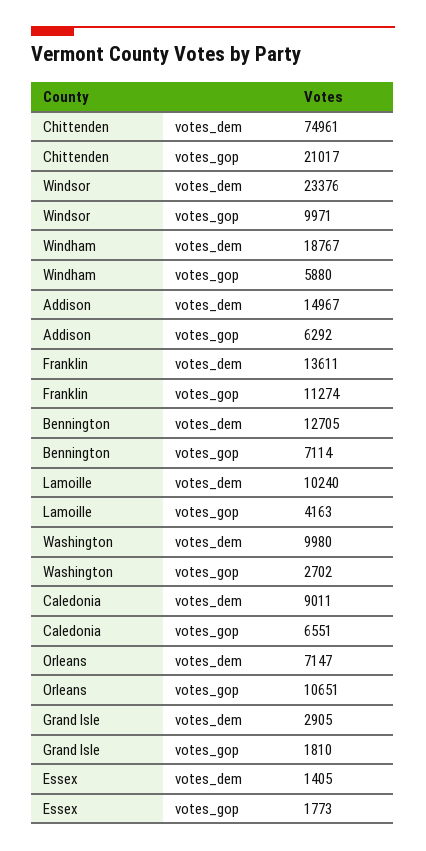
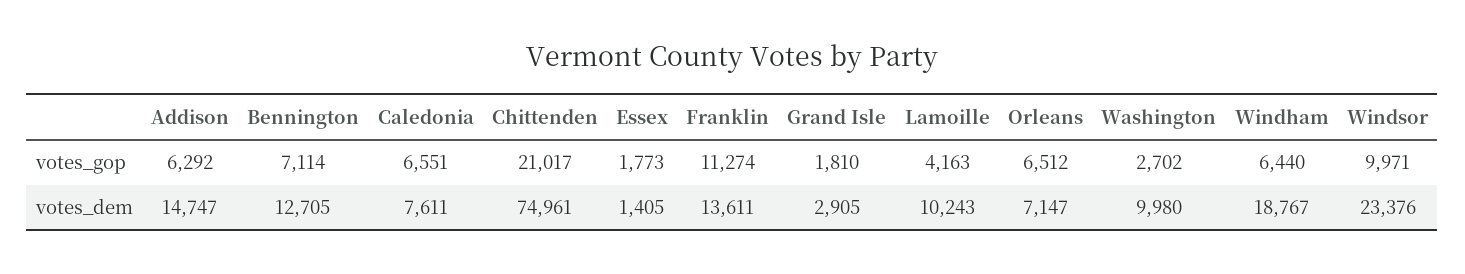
  {
    "Chittenden": {
      "votes_dem": 74961,
      "votes_gop": 21017
    },
    "Windsor": {
      "votes_dem": 23376,
      "votes_gop": 9971
    },
    "Windham": {
      "votes_dem": 18767,
-     "votes_gop": 5880
+     "votes_gop": 6440
    },
    "Addison": {
-     "votes_dem": 14967,
+     "votes_dem": 14747,
      "votes_gop": 6292
    },
    "Franklin": {
      "votes_dem": 13611,
      "votes_gop": 11274
    },
    "Bennington": {
      "votes_dem": 12705,
      "votes_gop": 7114
    },
    "Lamoille": {
-     "votes_dem": 10240,
+     "votes_dem": 10243,
      "votes_gop": 4163
    },
    "Washington": {
      "votes_dem": 9980,
      "votes_gop": 2702
    },
    "Caledonia": {
-     "votes_dem": 9011,
+     "votes_dem": 7611,
      "votes_gop": 6551
    },
    "Orleans": {
      "votes_dem": 7147,
-     "votes_gop": 10651
+     "votes_gop": 6512
    },
    "Grand Isle": {
      "votes_dem": 2905,
      "votes_gop": 1810
    },
    "Essex": {
      "votes_dem": 1405,
      "votes_gop": 1773
    }
  }

